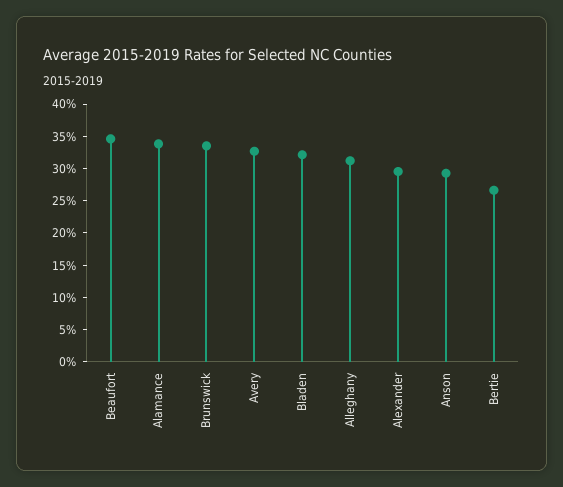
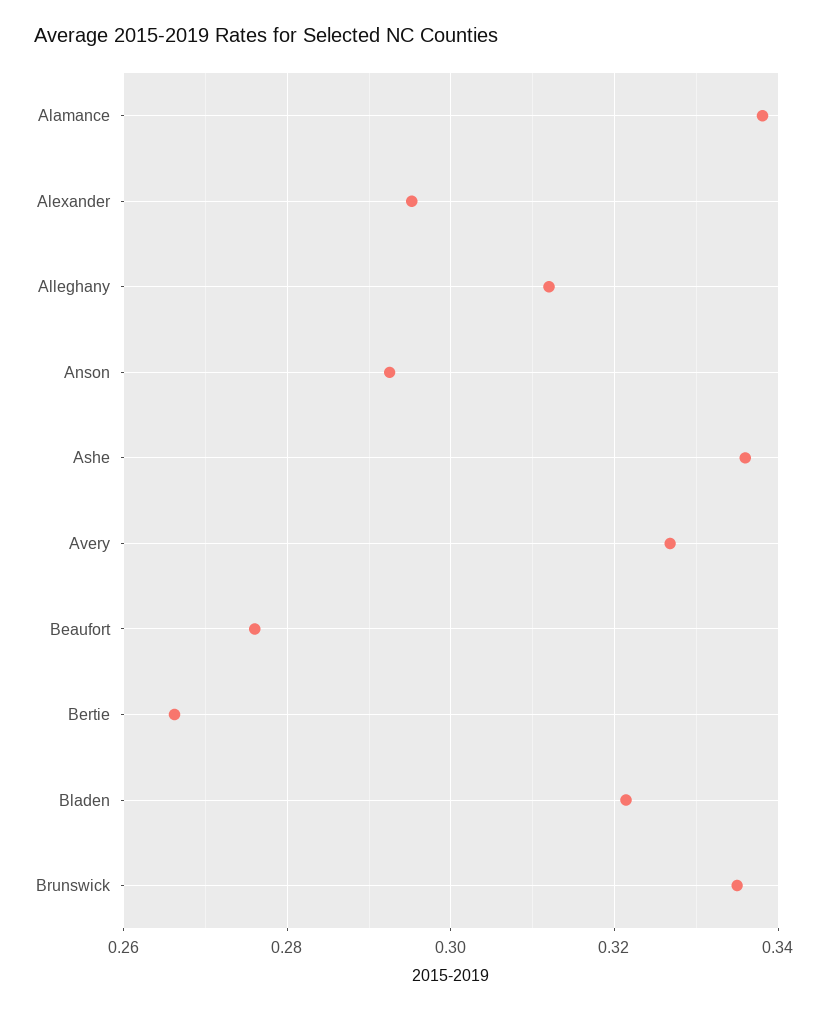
  {
-   "Beaufort": 0.35,
+   "Beaufort": 0.276,
    "Alamance": 0.338,
    "Brunswick": 0.336,
    "Avery": 0.326,
    "Bladen": 0.322,
    "Alleghany": 0.312,
    "Alexander": 0.296,
    "Anson": 0.292,
-   "Bertie": 0.266
+   "Bertie": 0.266,
+   "Ashe": 0.336
  }

